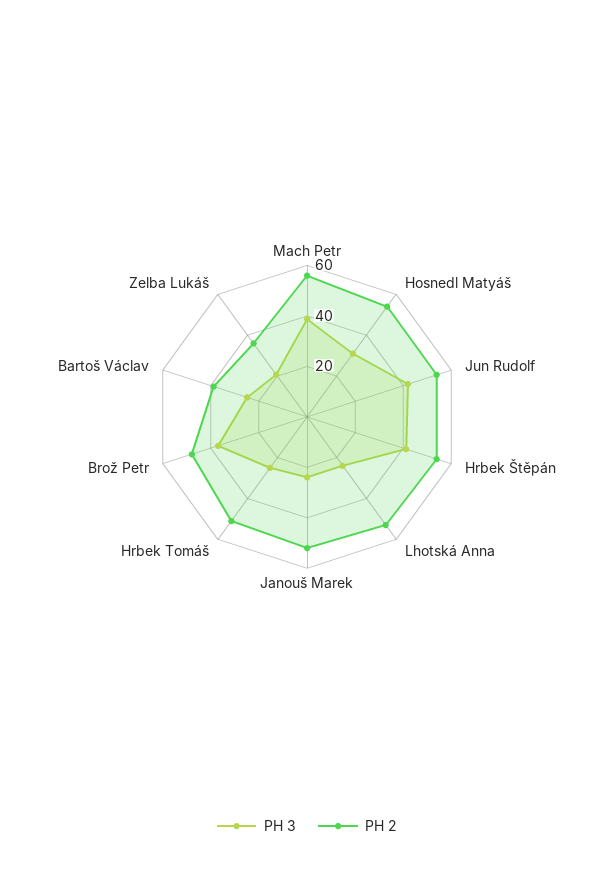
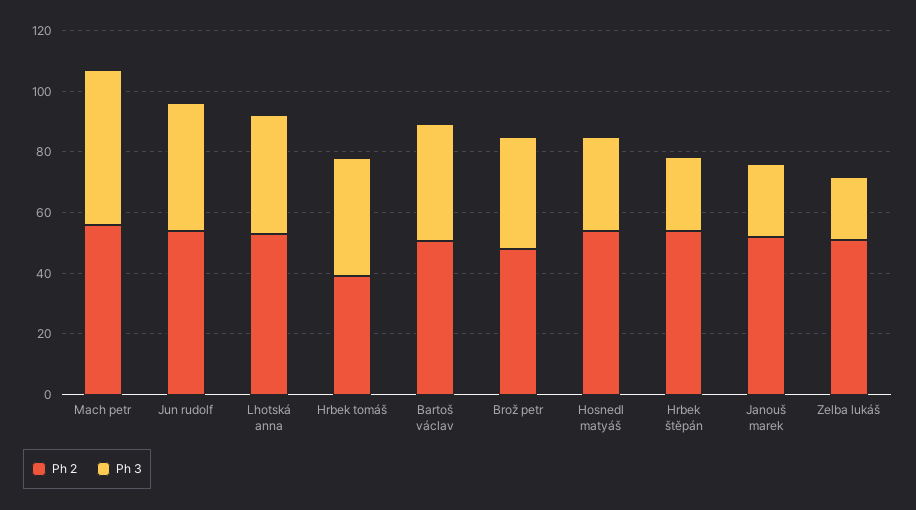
  {
    "PH 3": {
-     "Mach Petr": 40,
+     "Mach Petr": 50,
      "Hosnedl Matyáš": 30,
      "Jun Rudolf": 40,
-     "Hrbek Štěpán": 40,
+     "Hrbek Štěpán": 25,
-     "Lhotská Anna": 25,
+     "Lhotská Anna": 40,
      "Janouš Marek": 25,
-     "Hrbek Tomáš": 25,
+     "Hrbek Tomáš": 40,
      "Brož Petr": 35,
-     "Bartoš Václav": 25,
+     "Bartoš Václav": 40,
      "Zelba Lukáš": 20
    },
    "PH 2": {
      "Mach Petr": 55,
      "Hosnedl Matyáš": 55,
      "Jun Rudolf": 55,
      "Hrbek Štěpán": 55,
      "Lhotská Anna": 55,
      "Janouš Marek": 50,
-     "Hrbek Tomáš": 50,
+     "Hrbek Tomáš": 40,
      "Brož Petr": 50,
-     "Bartoš Václav": 40,
+     "Bartoš Václav": 50,
-     "Zelba Lukáš": 35
+     "Zelba Lukáš": 50
    }
  }

